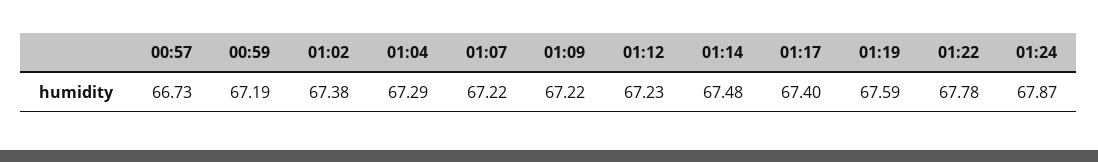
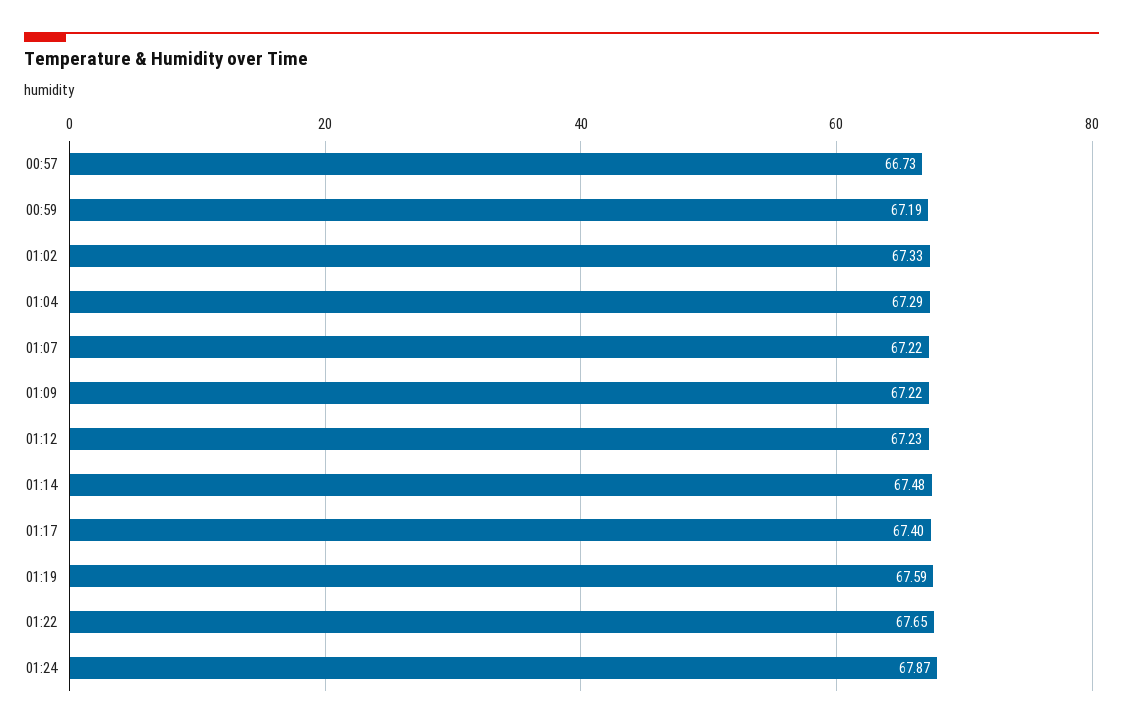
  {
    "00:57": 66.73,
    "00:59": 67.19,
-   "01:02": 67.38,
+   "01:02": 67.33,
    "01:04": 67.29,
    "01:07": 67.22,
    "01:09": 67.22,
    "01:12": 67.23,
    "01:14": 67.48,
    "01:17": 67.4,
    "01:19": 67.59,
-   "01:22": 67.78,
+   "01:22": 67.65,
    "01:24": 67.87
  }

